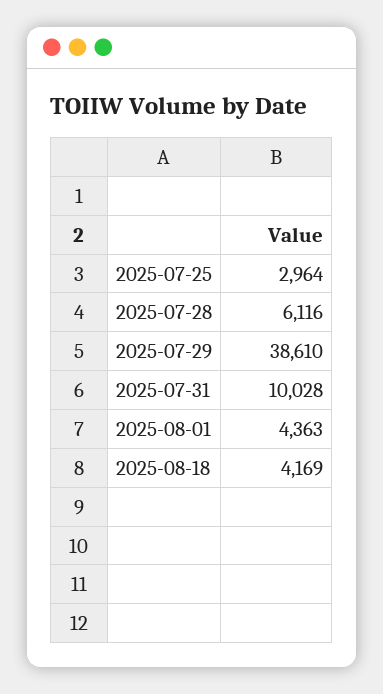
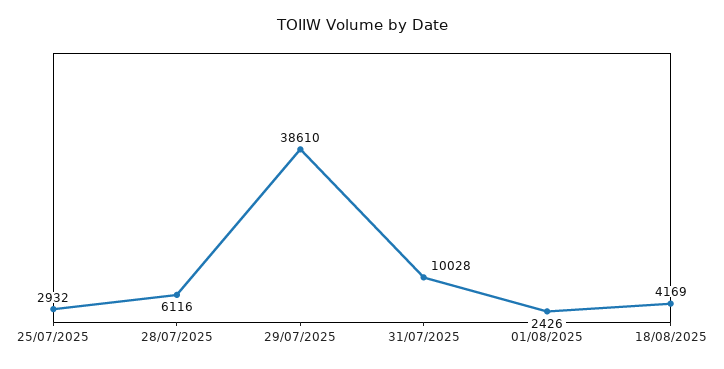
  {
-   "2025-07-25": 2964,
+   "2025-07-25": 2932,
    "2025-07-28": 6116,
    "2025-07-29": 38610,
    "2025-07-31": 10028,
-   "2025-08-01": 4363,
+   "2025-08-01": 2426,
    "2025-08-18": 4169
  }

